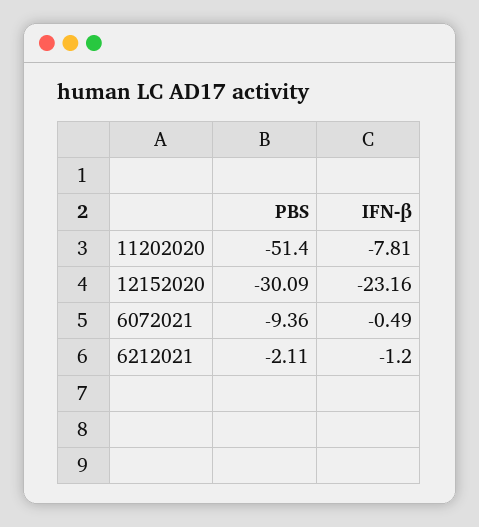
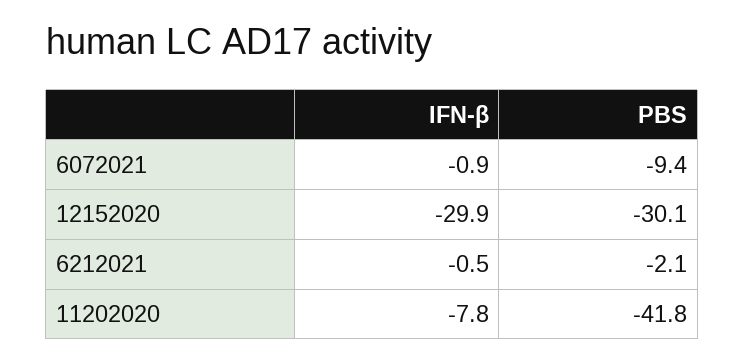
  {
    "PBS": {
-     "11202020": -51.4,
+     "11202020": -41.8,
      "12152020": -30.09,
      "6072021": -9.36,
      "6212021": -2.11
    },
    "IFN-β": {
      "11202020": -7.81,
-     "12152020": -23.16,
+     "12152020": -29.9,
-     "6072021": -0.49,
+     "6072021": -0.9,
-     "6212021": -1.2
+     "6212021": -0.5
    }
  }

